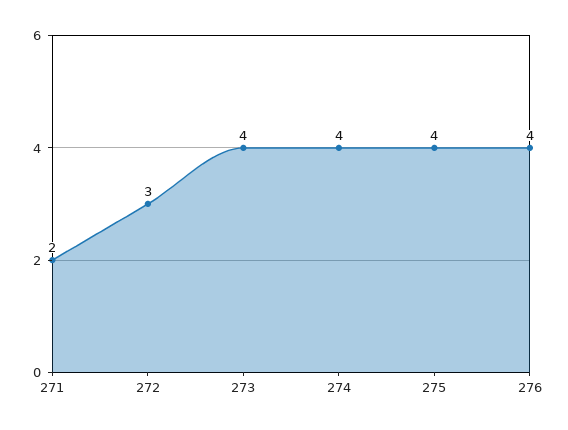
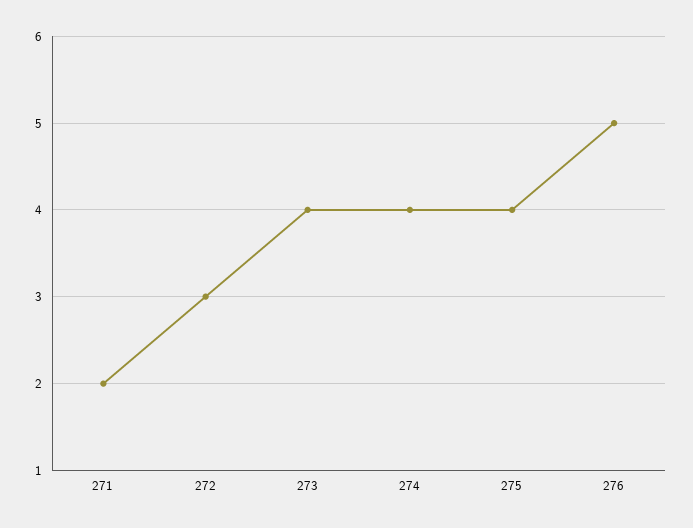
  {
    "271": 2,
    "272": 3,
    "273": 4,
    "274": 4,
    "275": 4,
-   "276": 4
+   "276": 5
  }

